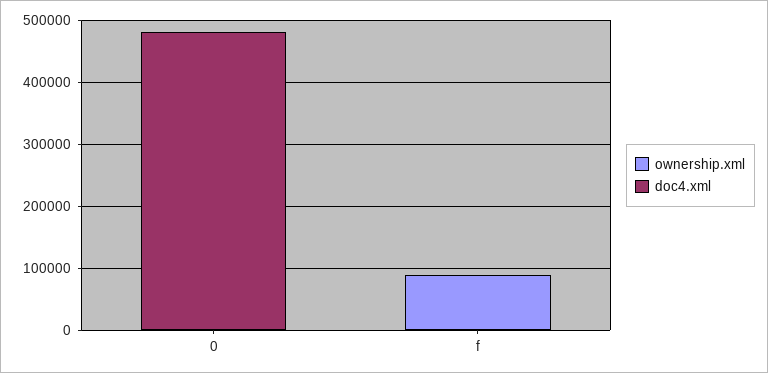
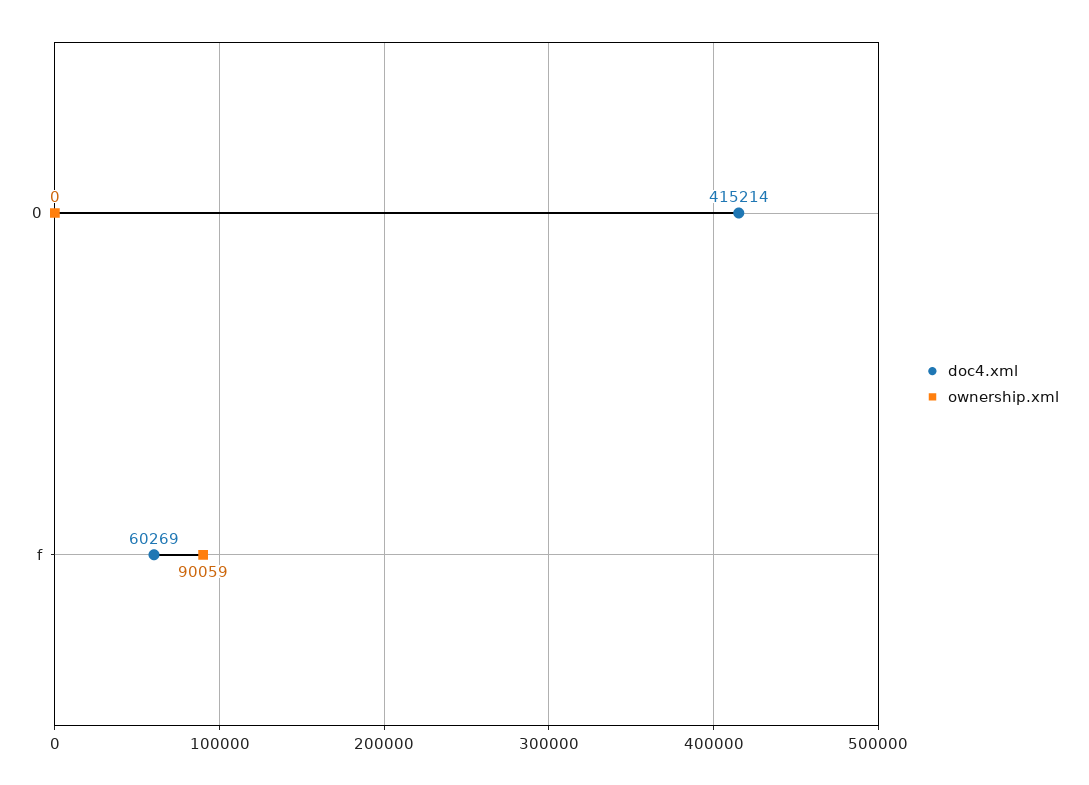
  {
    "ownership.xml": {
      "0": 0,
      "f": 90059
    },
    "doc4.xml": {
-     "0": 480000,
+     "0": 415214,
-     "f": 0
+     "f": 60269
    }
  }

